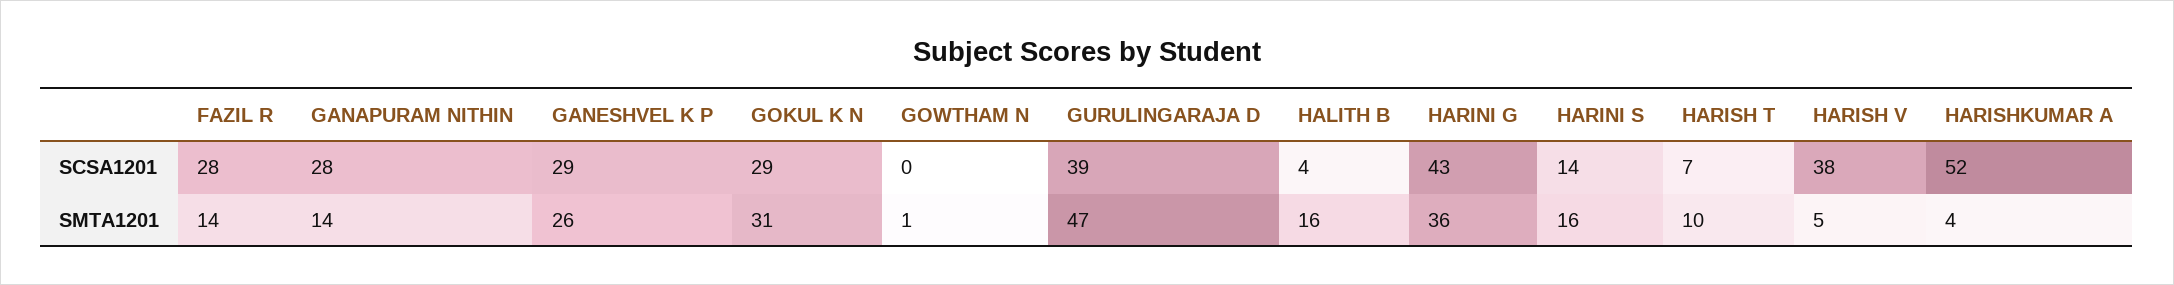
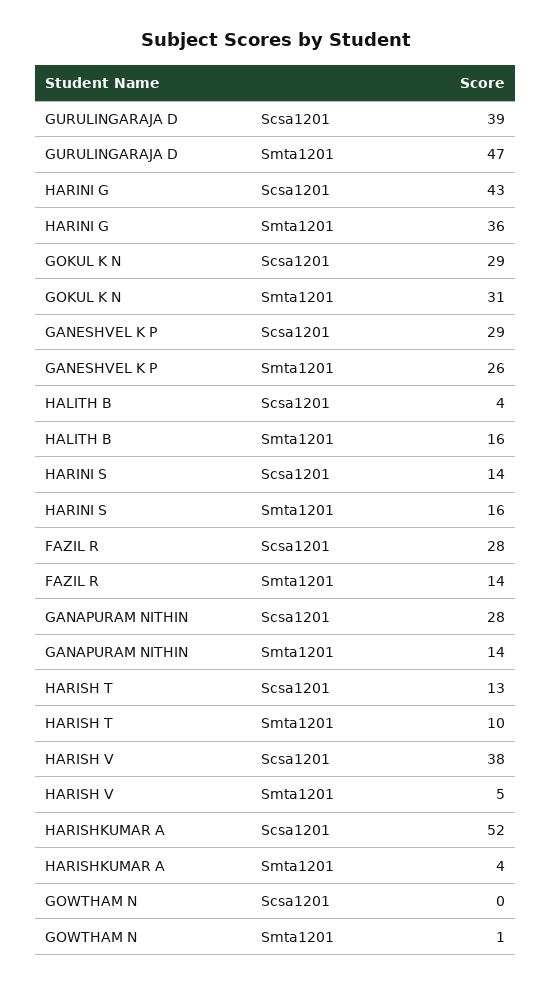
  {
    "FAZIL R": {
      "SCSA1201": 28,
      "SMTA1201": 14
    },
    "GANAPURAM NITHIN": {
      "SCSA1201": 28,
      "SMTA1201": 14
    },
    "GANESHVEL K P": {
      "SCSA1201": 29,
      "SMTA1201": 26
    },
    "GOKUL K N": {
      "SCSA1201": 29,
      "SMTA1201": 31
    },
    "GOWTHAM N": {
      "SCSA1201": 0,
      "SMTA1201": 1
    },
    "GURULINGARAJA D": {
      "SCSA1201": 39,
      "SMTA1201": 47
    },
    "HALITH B": {
      "SCSA1201": 4,
      "SMTA1201": 16
    },
    "HARINI G": {
      "SCSA1201": 43,
      "SMTA1201": 36
    },
    "HARINI S": {
      "SCSA1201": 14,
      "SMTA1201": 16
    },
    "HARISH T": {
-     "SCSA1201": 7,
+     "SCSA1201": 13,
      "SMTA1201": 10
    },
    "HARISH V": {
      "SCSA1201": 38,
      "SMTA1201": 5
    },
    "HARISHKUMAR A": {
      "SCSA1201": 52,
      "SMTA1201": 4
    }
  }

